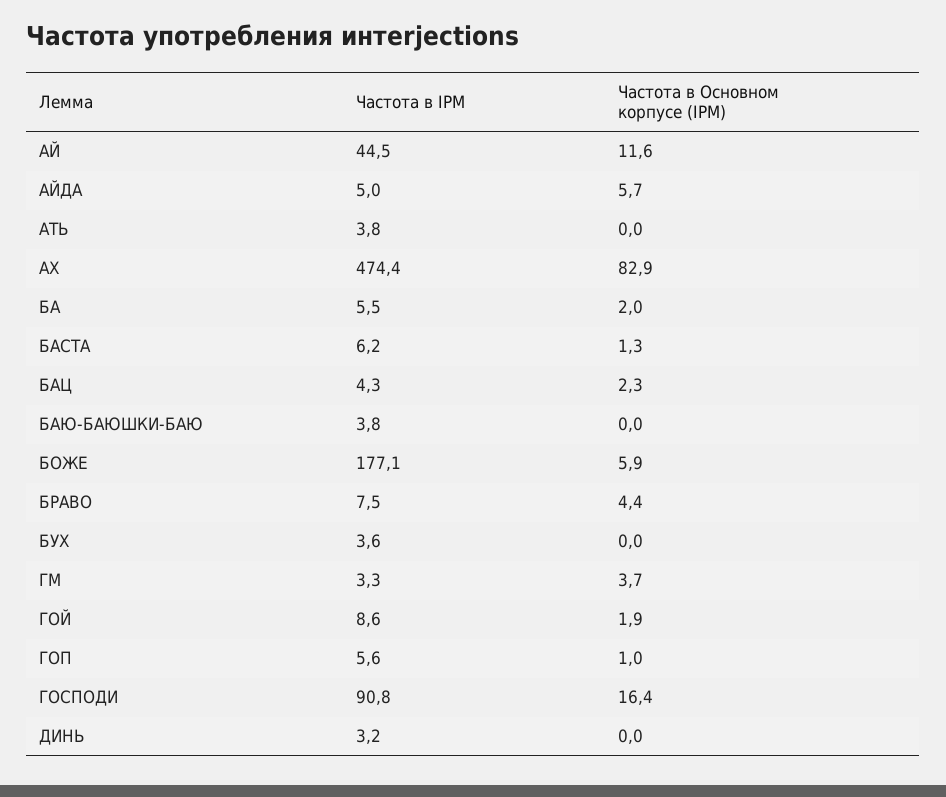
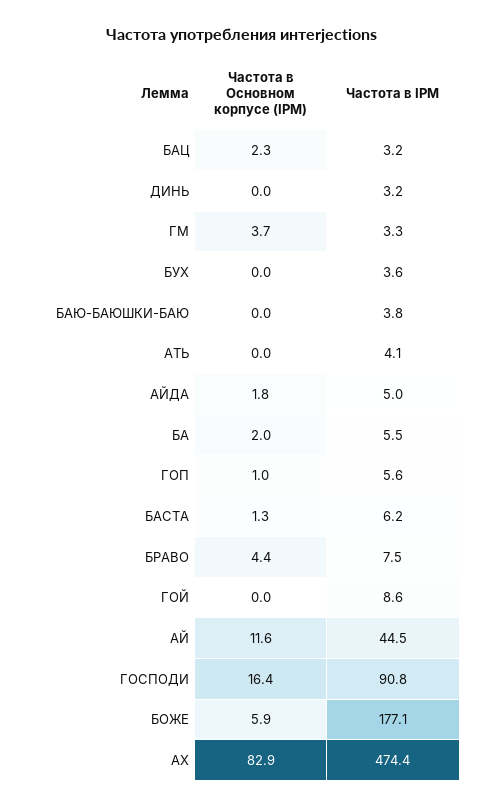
  {
    "Частота в IPM": {
      "АЙ": 44.5,
      "АЙДА": 5,
-     "АТЬ": 3.8,
+     "АТЬ": 4.1,
      "АХ": 474.4,
      "БА": 5.5,
      "БАСТА": 6.2,
-     "БАЦ": 4.3,
+     "БАЦ": 3.2,
      "БАЮ-БАЮШКИ-БАЮ": 3.8,
      "БОЖЕ": 177.1,
      "БРАВО": 7.5,
      "БУХ": 3.6,
      "ГМ": 3.3,
      "ГОЙ": 8.6,
      "ГОП": 5.6,
      "ГОСПОДИ": 90.8,
      "ДИНЬ": 3.2
    },
    "Частота в Основном корпусе (IPM)": {
      "АЙ": 11.6,
-     "АЙДА": 5.7,
+     "АЙДА": 1.8,
      "АТЬ": 0,
      "АХ": 82.9,
      "БА": 2,
      "БАСТА": 1.3,
      "БАЦ": 2.3,
      "БАЮ-БАЮШКИ-БАЮ": 0,
      "БОЖЕ": 5.9,
      "БРАВО": 4.4,
      "БУХ": 0,
      "ГМ": 3.7,
-     "ГОЙ": 1.9,
+     "ГОЙ": 0,
      "ГОП": 1,
      "ГОСПОДИ": 16.4,
      "ДИНЬ": 0
    }
  }

